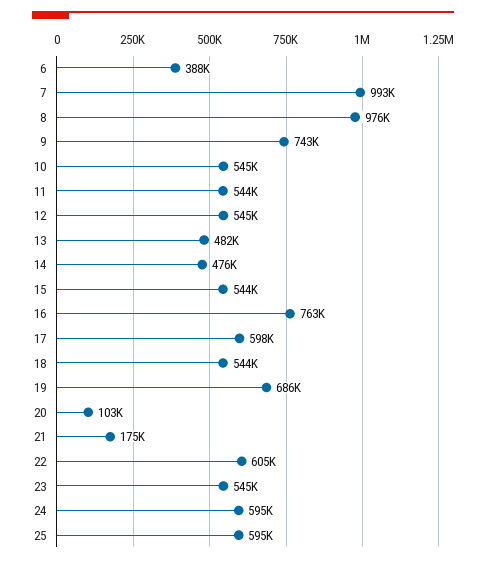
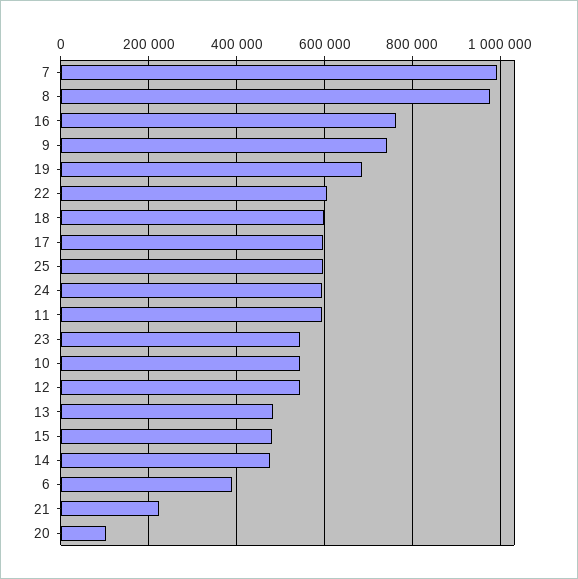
  {
    "6": 388000,
    "7": 993000,
    "8": 976000,
    "9": 743000,
    "10": 545000,
-   "11": 544000,
+   "11": 600000,
    "12": 545000,
    "13": 482000,
    "14": 476000,
-   "15": 544000,
+   "15": 480000,
    "16": 763000,
    "17": 598000,
-   "18": 544000,
+   "18": 600000,
    "19": 686000,
    "20": 103000,
-   "21": 175000,
+   "21": 220000,
    "22": 605000,
    "23": 545000,
    "24": 595000,
    "25": 595000
  }

